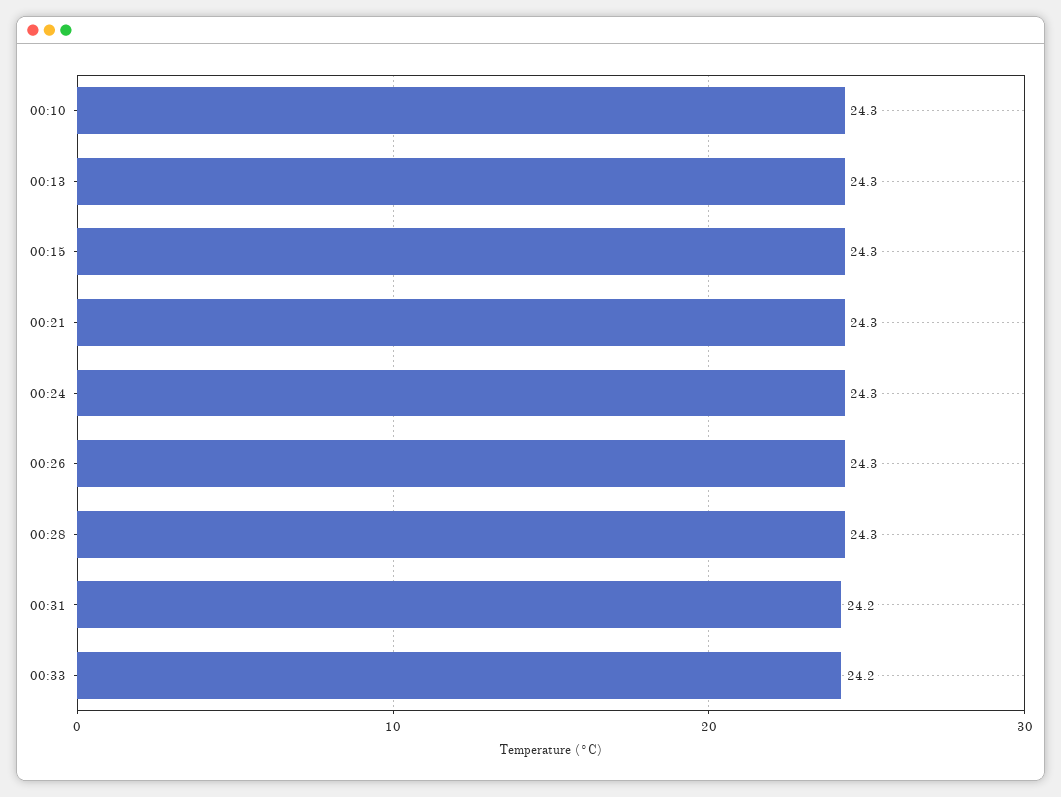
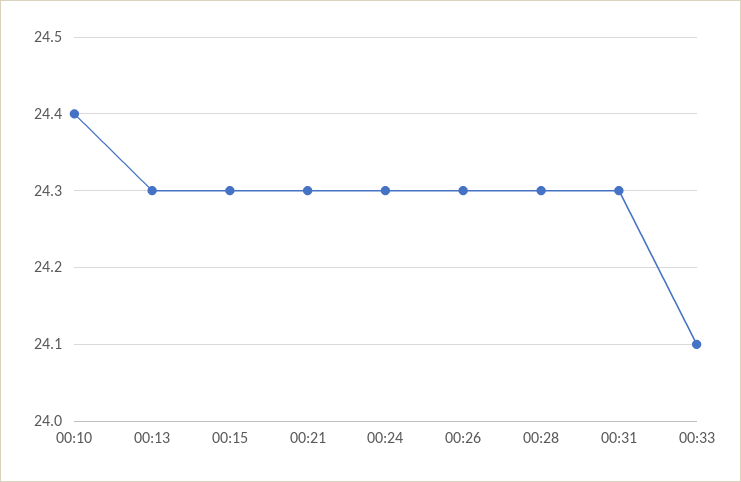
  {
-   "00:10": 24.3,
+   "00:10": 24.4,
    "00:13": 24.3,
    "00:15": 24.3,
    "00:21": 24.3,
    "00:24": 24.3,
    "00:26": 24.3,
    "00:28": 24.3,
-   "00:31": 24.2,
+   "00:31": 24.3,
-   "00:33": 24.2
+   "00:33": 24.1
  }

